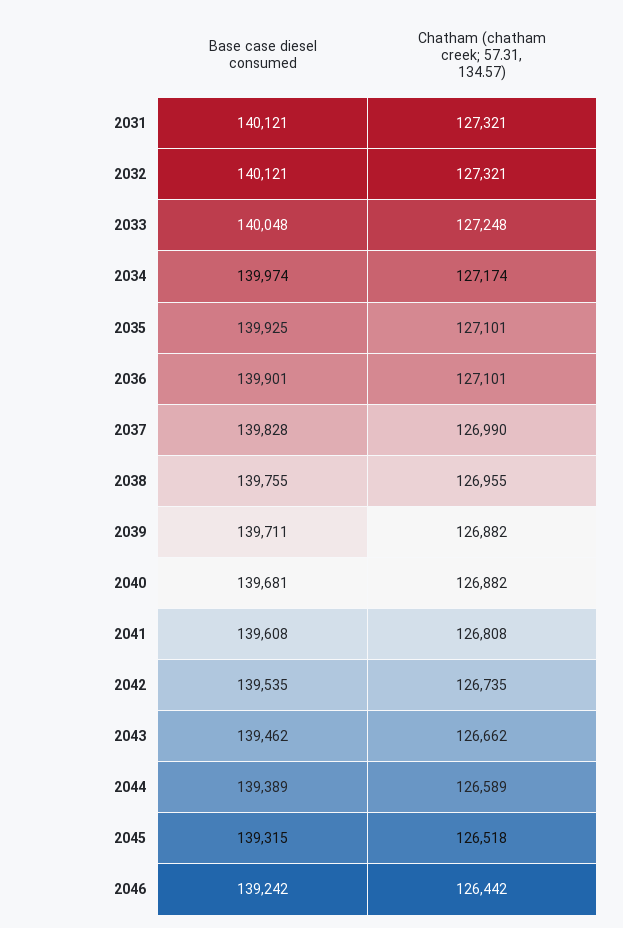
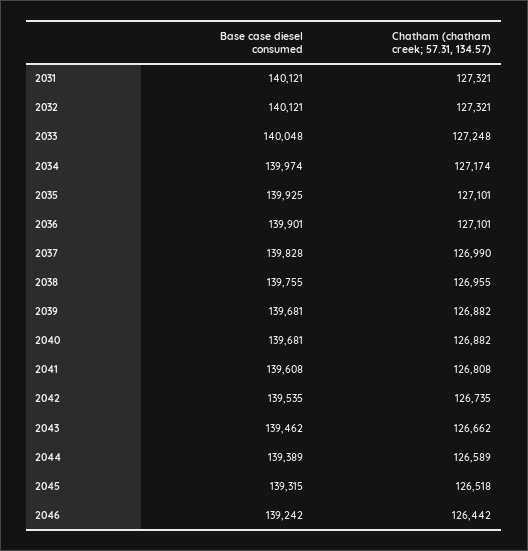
  {
    "Base case diesel consumed": {
      "2031": 140121,
      "2032": 140121,
      "2033": 140048,
      "2034": 139974,
      "2035": 139925,
      "2036": 139901,
      "2037": 139828,
      "2038": 139755,
-     "2039": 139711,
+     "2039": 139681,
      "2040": 139681,
      "2041": 139608,
      "2042": 139535,
      "2043": 139462,
      "2044": 139389,
      "2045": 139315,
      "2046": 139242
    },
    "Chatham (chatham creek; 57.31, 134.57)": {
      "2031": 127321,
      "2032": 127321,
      "2033": 127248,
      "2034": 127174,
      "2035": 127101,
      "2036": 127101,
      "2037": 126990,
      "2038": 126955,
      "2039": 126882,
      "2040": 126882,
      "2041": 126808,
      "2042": 126735,
      "2043": 126662,
      "2044": 126589,
      "2045": 126518,
      "2046": 126442
    }
  }

